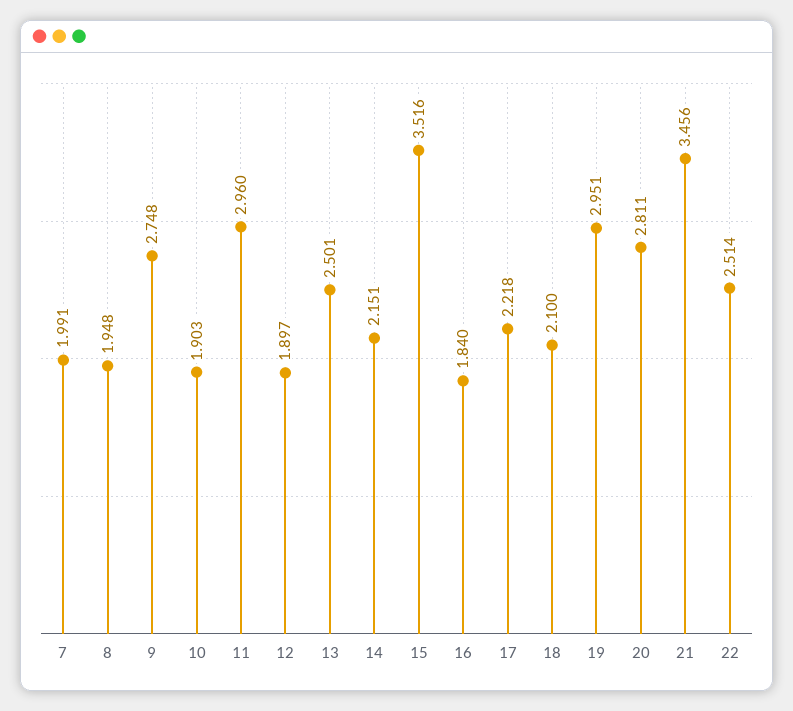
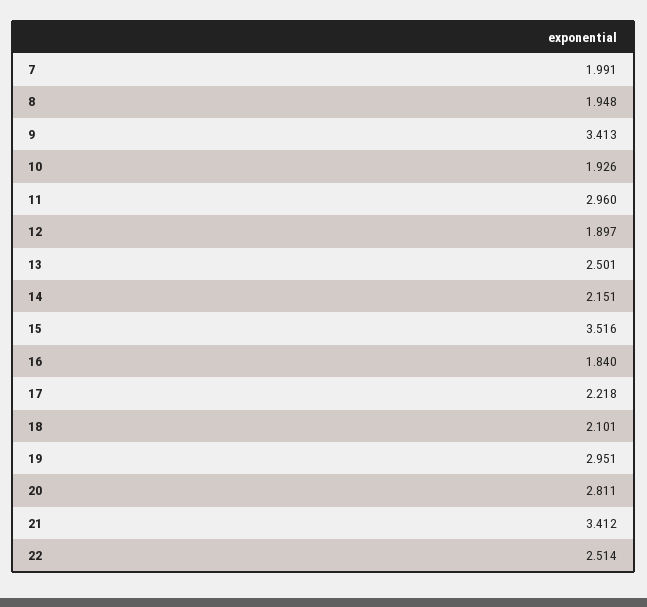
  {
    "7": 1.991,
    "8": 1.948,
-   "9": 2.748,
+   "9": 3.413,
-   "10": 1.903,
+   "10": 1.926,
    "11": 2.96,
    "12": 1.897,
    "13": 2.501,
    "14": 2.151,
    "15": 3.516,
    "16": 1.84,
    "17": 2.218,
-   "18": 2.1,
+   "18": 2.101,
    "19": 2.951,
    "20": 2.811,
-   "21": 3.456,
+   "21": 3.412,
    "22": 2.514
  }

